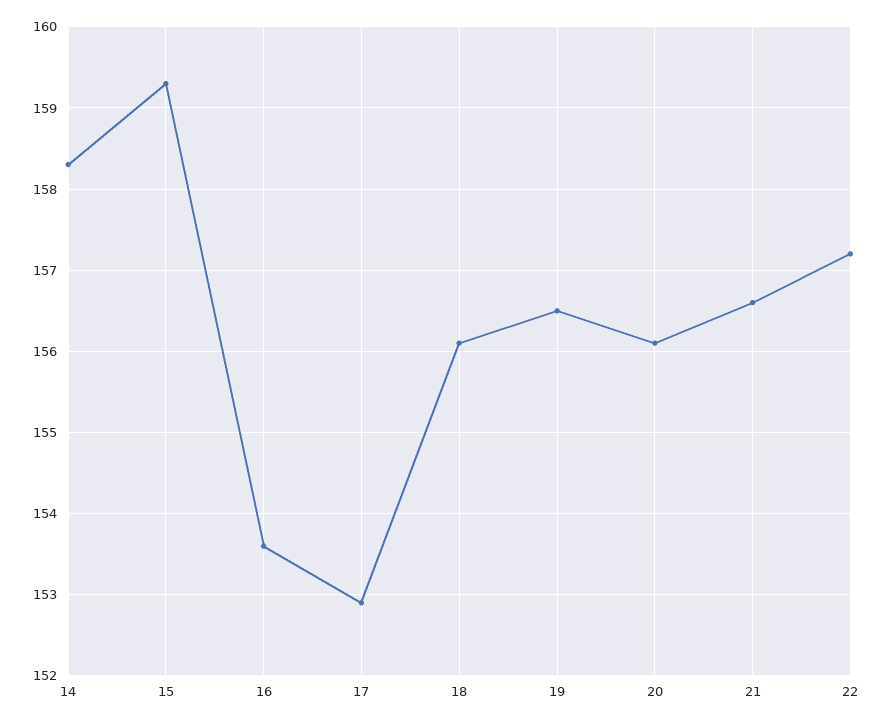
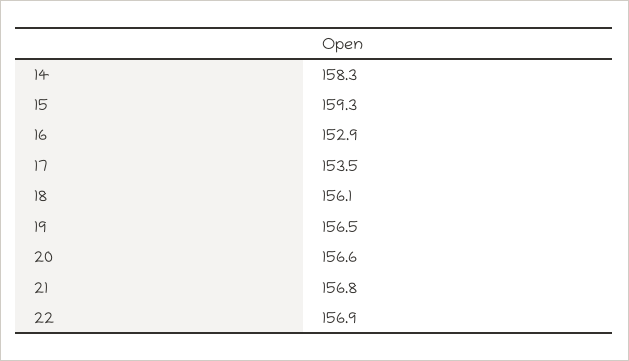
  {
    "14": 158.3,
    "15": 159.3,
-   "16": 153.6,
+   "16": 152.9,
-   "17": 152.9,
+   "17": 153.5,
    "18": 156.1,
    "19": 156.5,
-   "20": 156.1,
+   "20": 156.6,
-   "21": 156.6,
+   "21": 156.8,
-   "22": 157.2
+   "22": 156.9
  }

